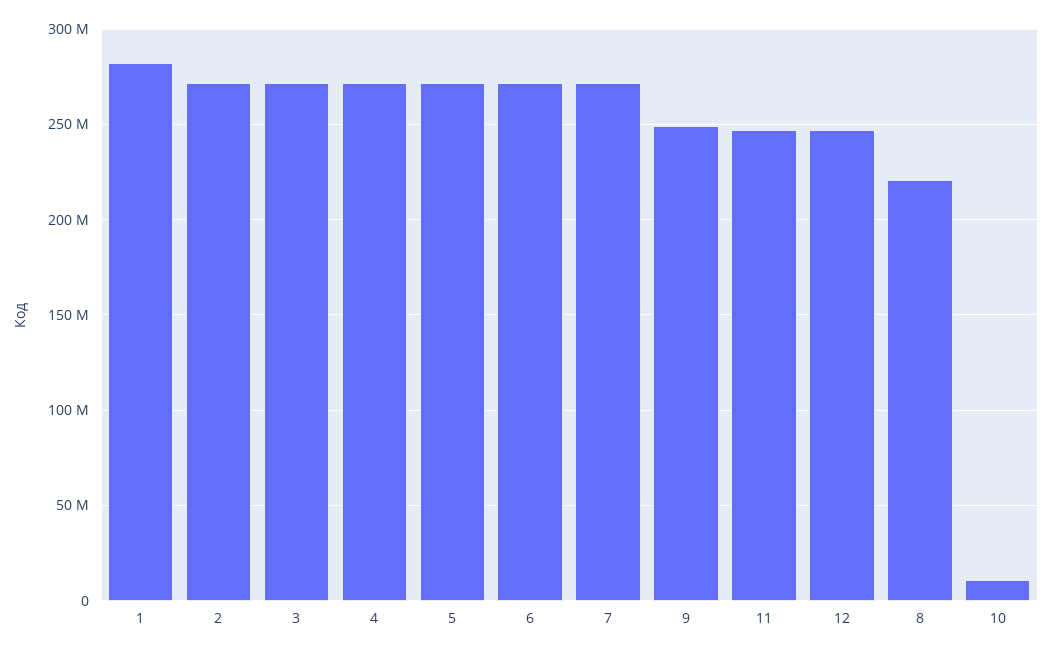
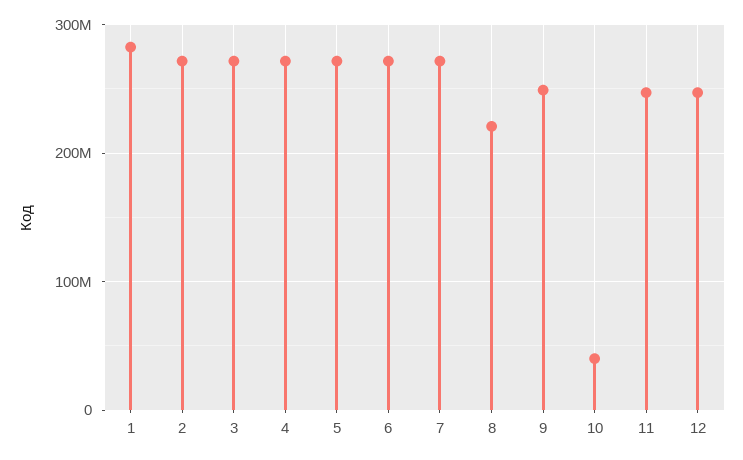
  {
    "1": 285000000,
    "2": 270000000,
    "3": 270000000,
    "4": 270000000,
    "5": 270000000,
    "6": 270000000,
    "7": 270000000,
    "9": 250000000,
    "11": 245000000,
    "12": 245000000,
    "8": 220000000,
-   "10": 10000000
+   "10": 40000000
  }

